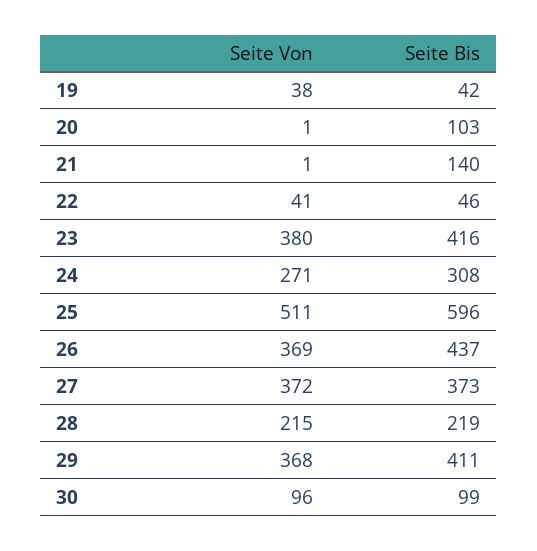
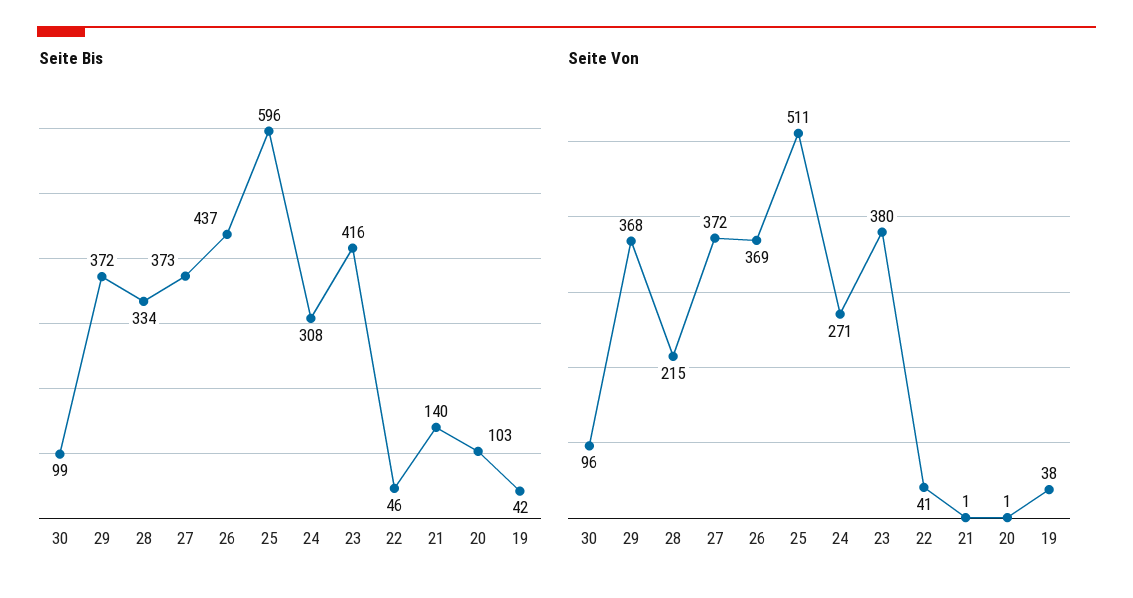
  {
    "Seite Von": {
      "19": 38,
      "20": 1,
      "21": 1,
      "22": 41,
      "23": 380,
      "24": 271,
      "25": 511,
      "26": 369,
      "27": 372,
      "28": 215,
      "29": 368,
      "30": 96
    },
    "Seite Bis": {
      "19": 42,
      "20": 103,
      "21": 140,
      "22": 46,
      "23": 416,
      "24": 308,
      "25": 596,
      "26": 437,
      "27": 373,
-     "28": 219,
+     "28": 334,
-     "29": 411,
+     "29": 372,
      "30": 99
    }
  }

